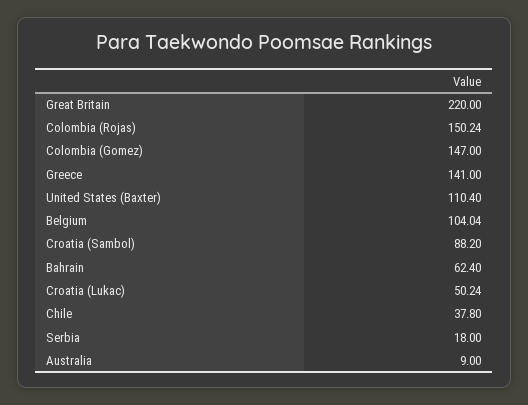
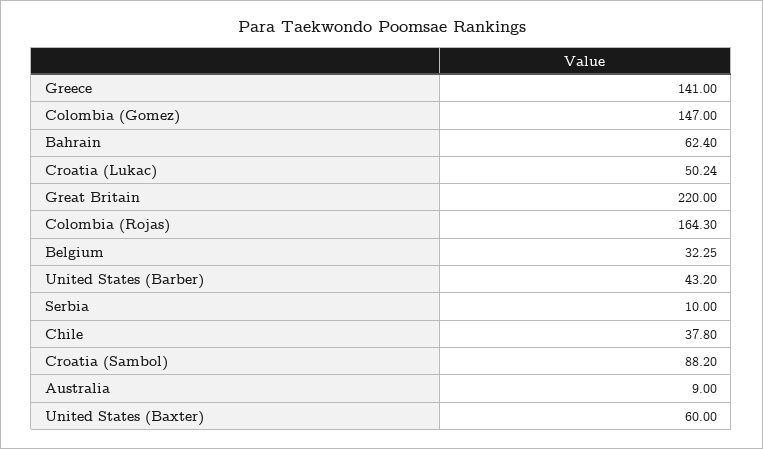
  {
    "Great Britain": 220,
-   "Colombia (Rojas)": 150.24,
+   "Colombia (Rojas)": 164.3,
    "Colombia (Gomez)": 147,
    "Greece": 141,
-   "United States (Baxter)": 110.4,
+   "United States (Baxter)": 60,
-   "Belgium": 104.04,
+   "Belgium": 32.25,
    "Croatia (Sambol)": 88.2,
    "Bahrain": 62.4,
    "Croatia (Lukac)": 50.24,
    "Chile": 37.8,
-   "Serbia": 18,
+   "Serbia": 10,
-   "Australia": 9
+   "Australia": 9,
+   "United States (Barber)": 43.2
  }

